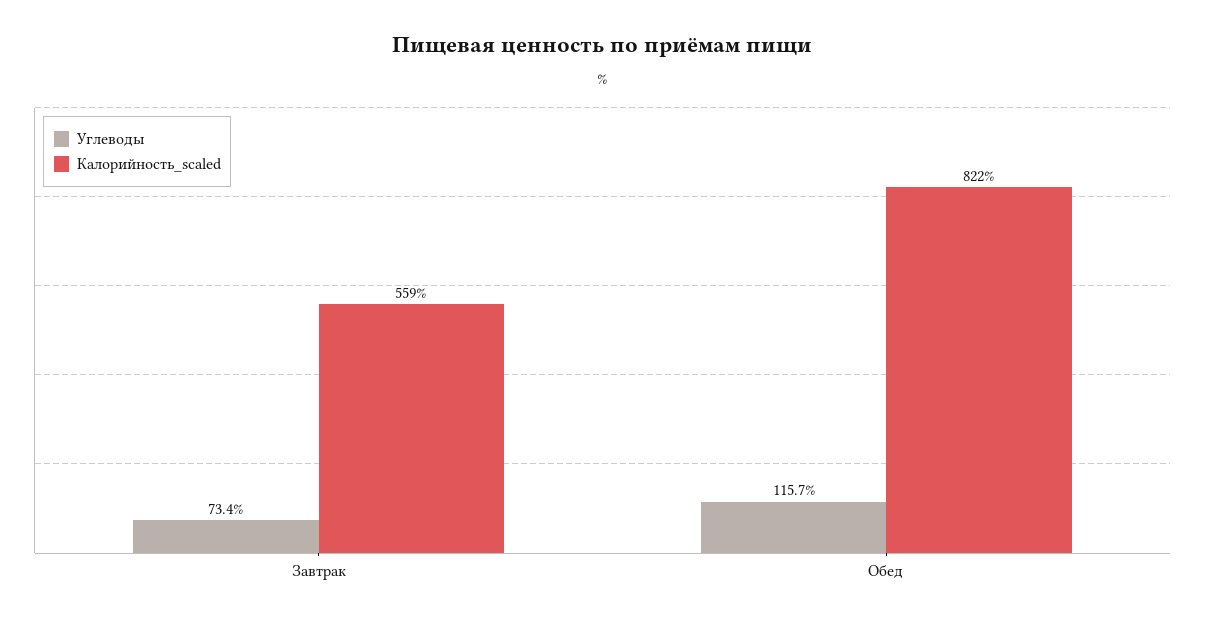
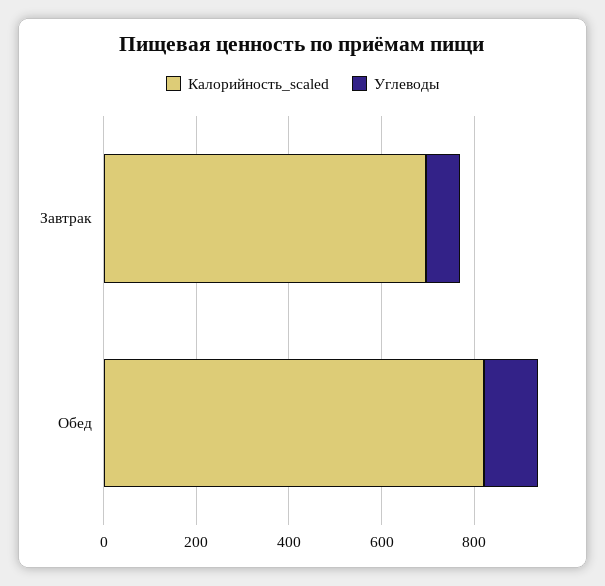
  {
    "Углеводы": {
      "Завтрак": 73.4,
      "Обед": 115.7
    },
    "Калорийность_scaled": {
-     "Завтрак": 559,
+     "Завтрак": 700,
      "Обед": 822
    }
  }

